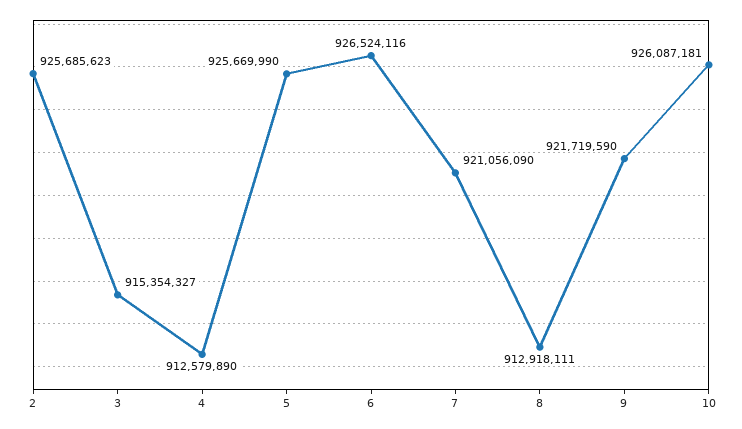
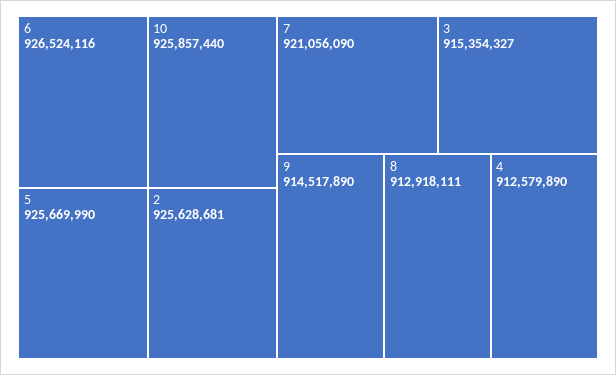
  {
-   "2": 925685623,
+   "2": 925628681,
    "3": 915354327,
    "4": 912579890,
    "5": 925669990,
    "6": 926524116,
    "7": 921056090,
    "8": 912918111,
-   "9": 921719590,
+   "9": 914517890,
-   "10": 926087181
+   "10": 925857440
  }

